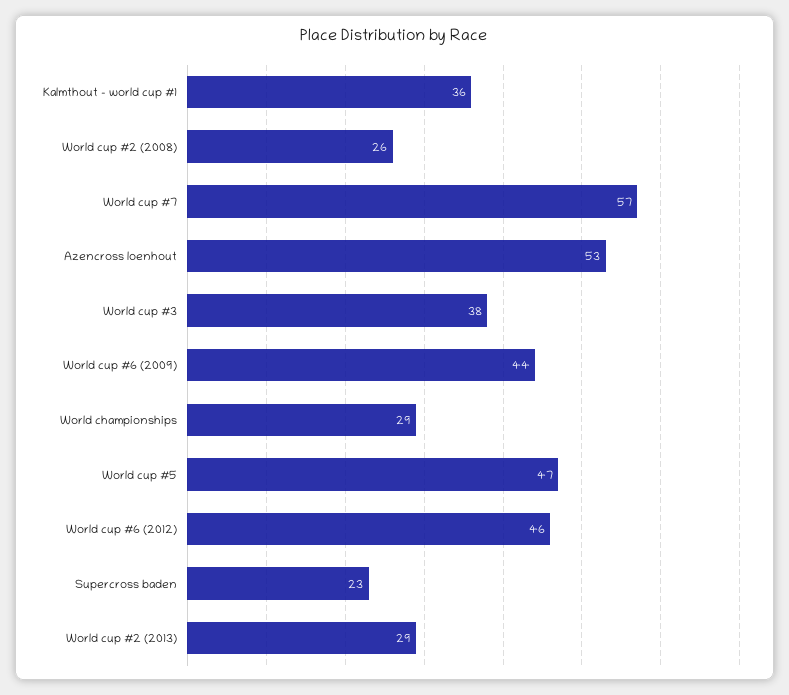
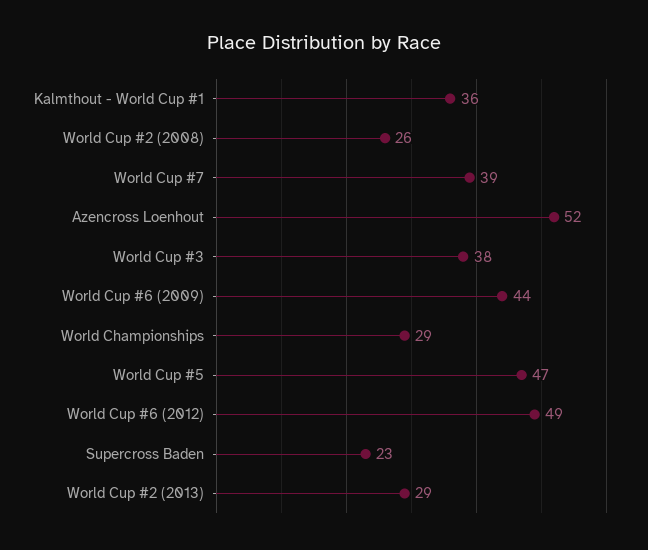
  {
    "Kalmthout - world cup #1": 36,
    "World cup #2 (2008)": 26,
-   "World cup #7": 57,
+   "World cup #7": 39,
-   "Azencross loenhout": 53,
+   "Azencross loenhout": 52,
    "World cup #3": 38,
    "World cup #6 (2009)": 44,
    "World championships": 29,
    "World cup #5": 47,
-   "World cup #6 (2012)": 46,
+   "World cup #6 (2012)": 49,
    "Supercross baden": 23,
    "World cup #2 (2013)": 29
  }

